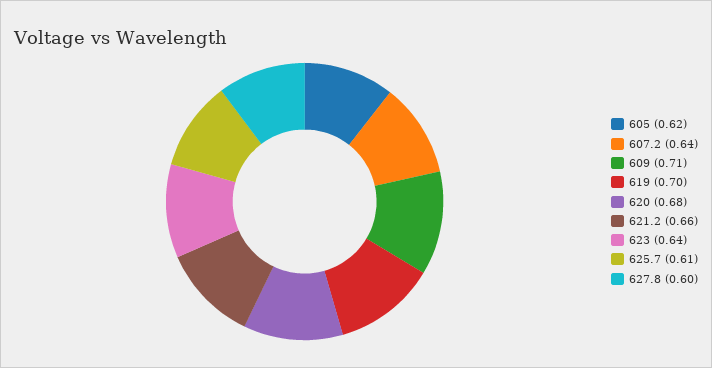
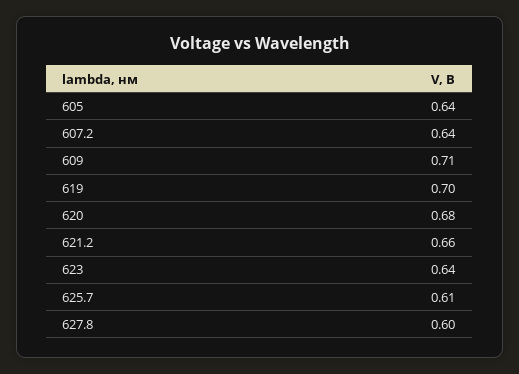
  {
-   "605": 0.62,
+   "605": 0.64,
    "607.2": 0.64,
    "609": 0.71,
    "619": 0.7,
    "620": 0.68,
    "621.2": 0.66,
    "623": 0.64,
    "625.7": 0.61,
    "627.8": 0.6
  }

